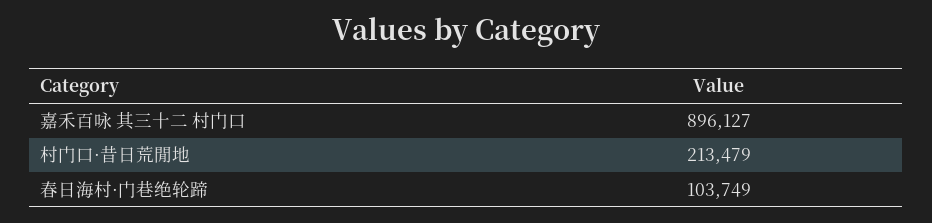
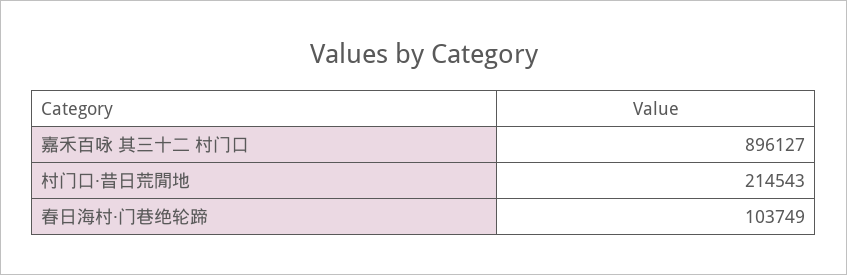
  {
    "嘉禾百咏 其三十二 村门口": 896127,
-   "村门口·昔日荒閒地": 213479,
+   "村门口·昔日荒閒地": 214543,
    "春日海村·门巷绝轮蹄": 103749
  }

